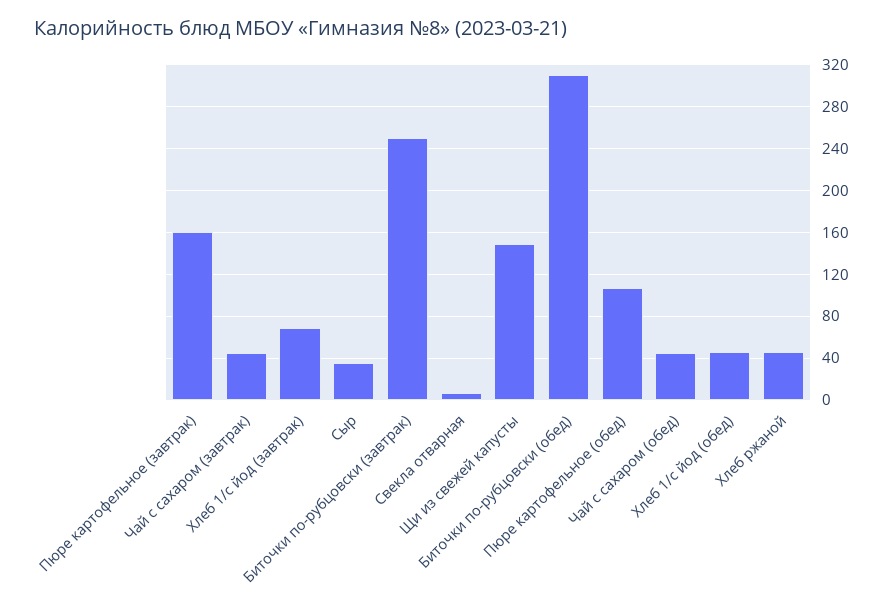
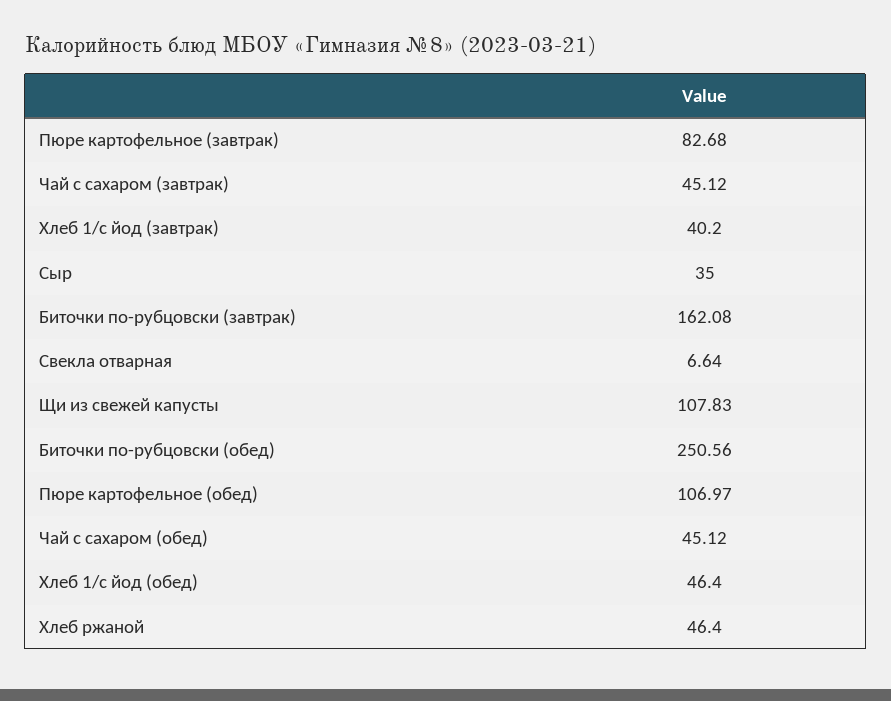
  {
-   "Пюре картофельное (завтрак)": 160,
+   "Пюре картофельное (завтрак)": 82.68,
    "Чай с сахаром (завтрак)": 45.12,
-   "Хлеб 1/с йод (завтрак)": 70,
+   "Хлеб 1/с йод (завтрак)": 40.2,
    "Сыр": 35,
-   "Биточки по-рубцовски (завтрак)": 250,
+   "Биточки по-рубцовски (завтрак)": 162.08,
    "Свекла отварная": 6.64,
-   "Щи из свежей капусты": 150,
+   "Щи из свежей капусты": 107.83,
-   "Биточки по-рубцовски (обед)": 310,
+   "Биточки по-рубцовски (обед)": 250.56,
    "Пюре картофельное (обед)": 106.97,
    "Чай с сахаром (обед)": 45.12,
    "Хлеб 1/с йод (обед)": 46.4,
    "Хлеб ржаной": 46.4
  }

